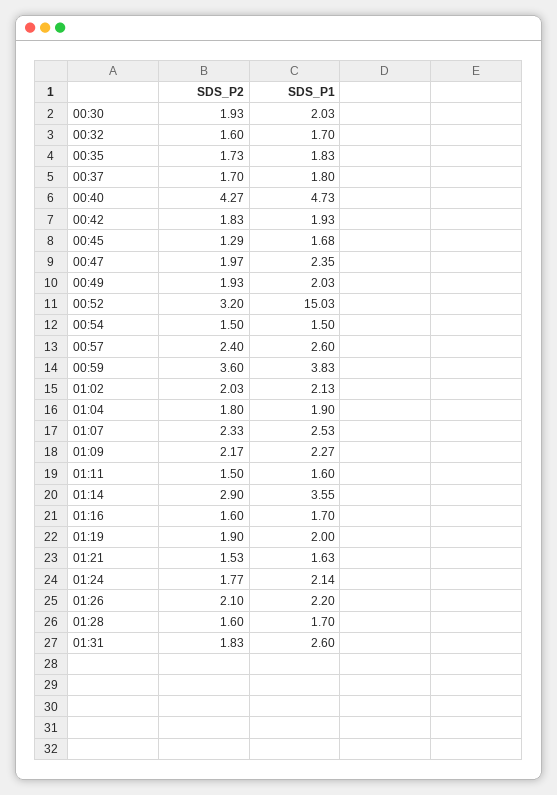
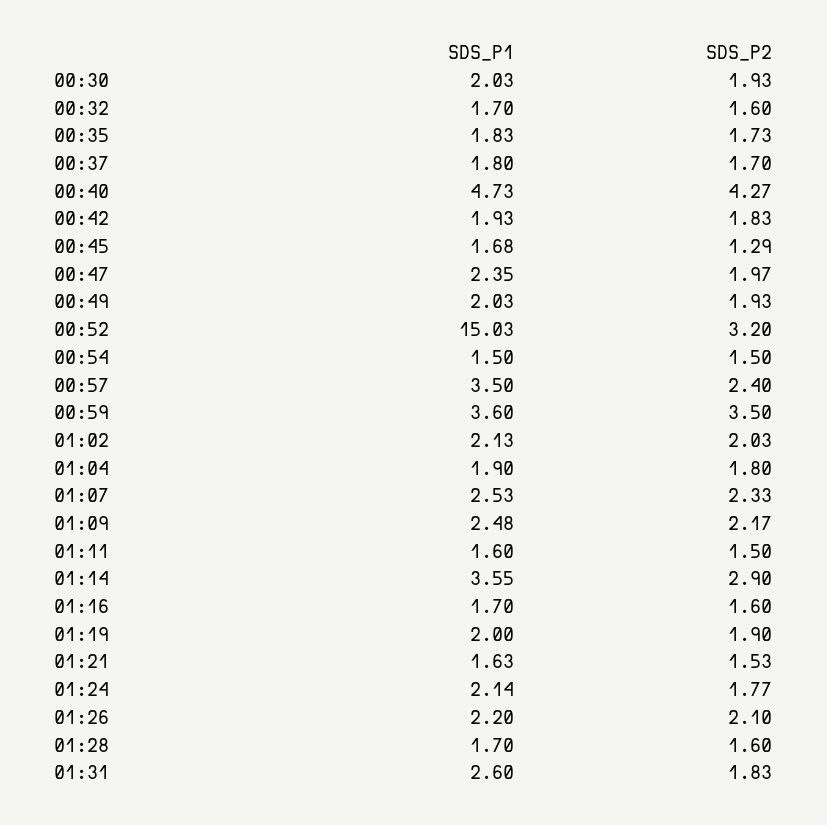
  {
    "SDS_P2": {
      "00:30": 1.93,
      "00:32": 1.6,
      "00:35": 1.73,
      "00:37": 1.7,
      "00:40": 4.27,
      "00:42": 1.83,
      "00:45": 1.29,
      "00:47": 1.97,
      "00:49": 1.93,
      "00:52": 3.2,
      "00:54": 1.5,
      "00:57": 2.4,
-     "00:59": 3.6,
+     "00:59": 3.5,
      "01:02": 2.03,
      "01:04": 1.8,
      "01:07": 2.33,
      "01:09": 2.17,
      "01:11": 1.5,
      "01:14": 2.9,
      "01:16": 1.6,
      "01:19": 1.9,
      "01:21": 1.53,
      "01:24": 1.77,
      "01:26": 2.1,
      "01:28": 1.6,
      "01:31": 1.83
    },
    "SDS_P1": {
      "00:30": 2.03,
      "00:32": 1.7,
      "00:35": 1.83,
      "00:37": 1.8,
      "00:40": 4.73,
      "00:42": 1.93,
      "00:45": 1.68,
      "00:47": 2.35,
      "00:49": 2.03,
      "00:52": 15.03,
      "00:54": 1.5,
-     "00:57": 2.6,
+     "00:57": 3.5,
-     "00:59": 3.83,
+     "00:59": 3.6,
      "01:02": 2.13,
      "01:04": 1.9,
      "01:07": 2.53,
-     "01:09": 2.27,
+     "01:09": 2.48,
      "01:11": 1.6,
      "01:14": 3.55,
      "01:16": 1.7,
      "01:19": 2,
      "01:21": 1.63,
      "01:24": 2.14,
      "01:26": 2.2,
      "01:28": 1.7,
      "01:31": 2.6
    }
  }

